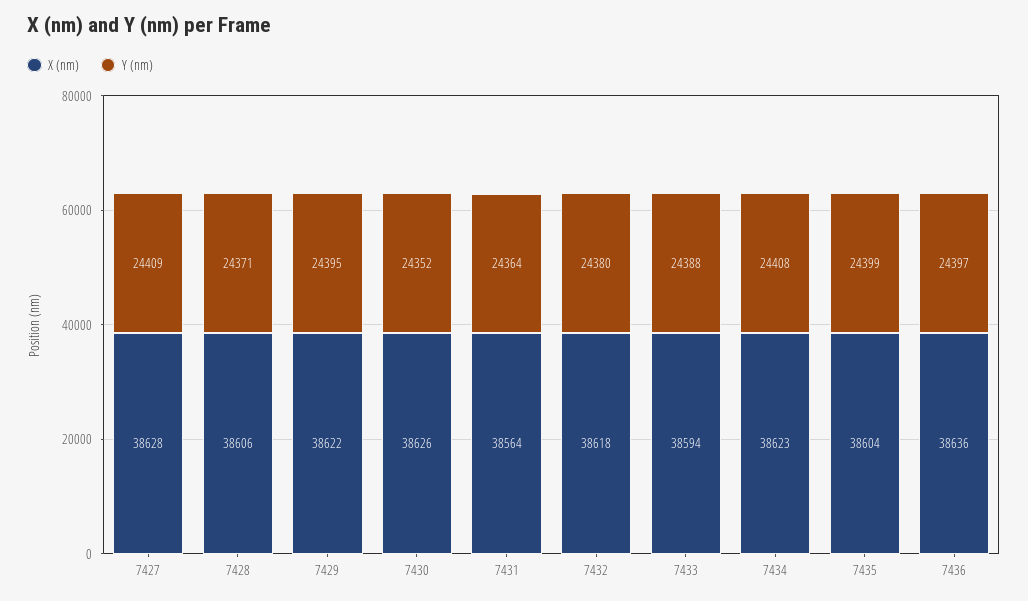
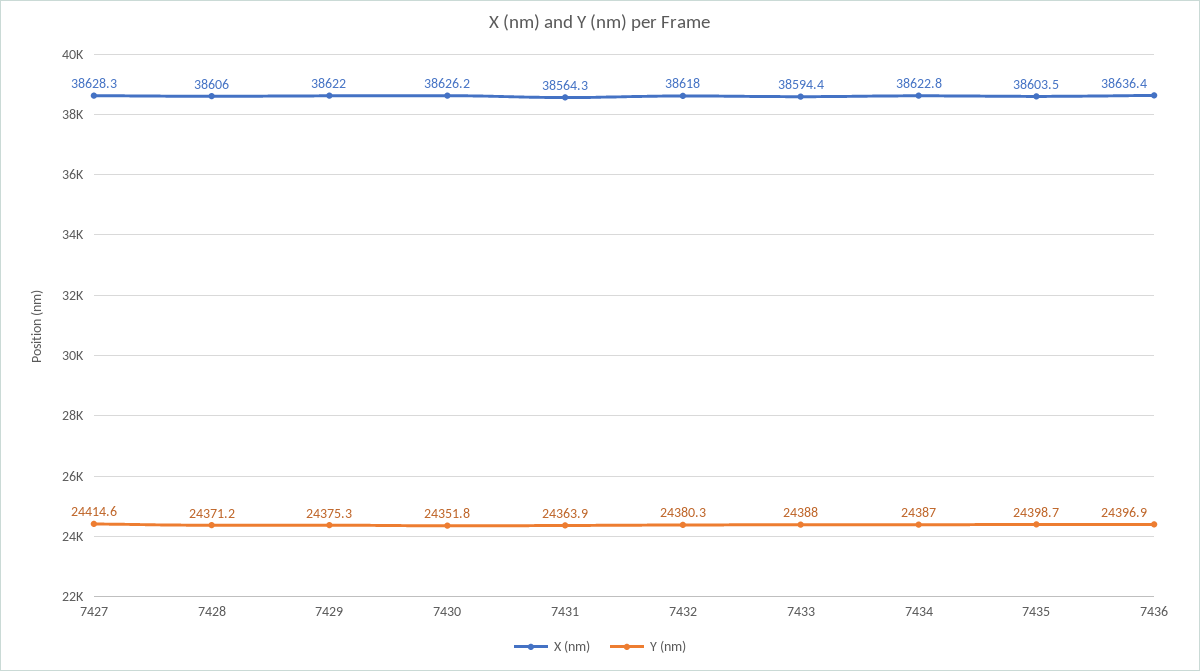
  {
    "X (nm)": {
      "7427": 38628.3,
      "7428": 38606,
      "7429": 38622,
      "7430": 38626.2,
      "7431": 38564.3,
      "7432": 38618,
      "7433": 38594.4,
      "7434": 38622.8,
      "7435": 38603.5,
      "7436": 38636.4
    },
    "Y (nm)": {
-     "7427": 24409,
+     "7427": 24414.6,
      "7428": 24371.2,
-     "7429": 24395,
+     "7429": 24375.3,
      "7430": 24351.8,
      "7431": 24363.9,
      "7432": 24380.3,
      "7433": 24388,
-     "7434": 24408,
+     "7434": 24387,
      "7435": 24398.7,
      "7436": 24396.9
    }
  }

